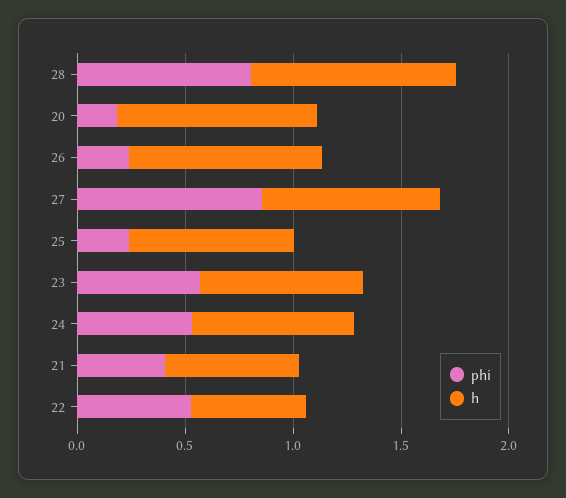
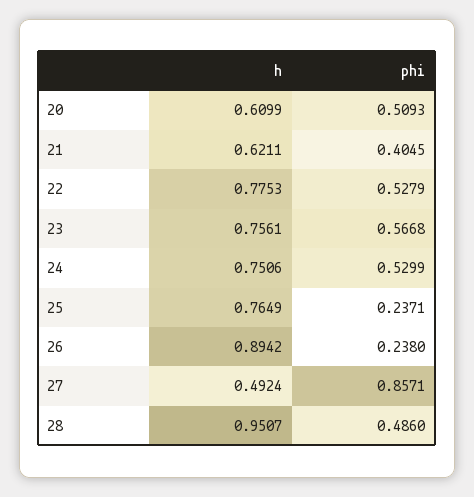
  {
    "phi": {
-     "28": 0.8,
+     "28": 0.486,
-     "20": 0.2,
+     "20": 0.5093,
      "26": 0.238,
      "27": 0.8571,
      "25": 0.2371,
      "23": 0.5668,
      "24": 0.5299,
      "21": 0.4045,
      "22": 0.5279
    },
    "h": {
      "28": 0.9507,
-     "20": 0.9,
+     "20": 0.6099,
      "26": 0.8942,
-     "27": 0.8,
+     "27": 0.4924,
      "25": 0.7649,
      "23": 0.7561,
      "24": 0.7506,
      "21": 0.6211,
-     "22": 0.5
+     "22": 0.7753
    }
  }

